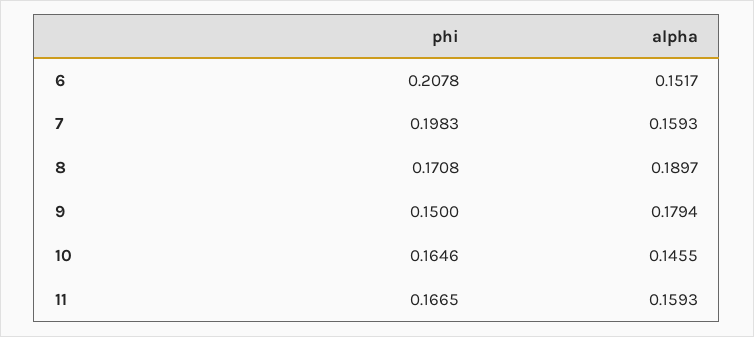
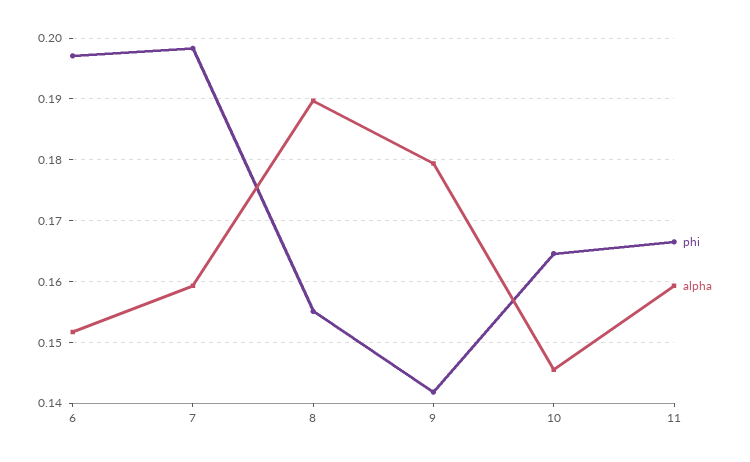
  {
    "phi": {
-     "6": 0.2078,
+     "6": 0.197,
      "7": 0.1983,
-     "8": 0.1708,
+     "8": 0.155,
-     "9": 0.15,
+     "9": 0.142,
      "10": 0.1646,
      "11": 0.1665
    },
    "alpha": {
      "6": 0.1517,
      "7": 0.1593,
      "8": 0.1897,
      "9": 0.1794,
      "10": 0.1455,
      "11": 0.1593
    }
  }

